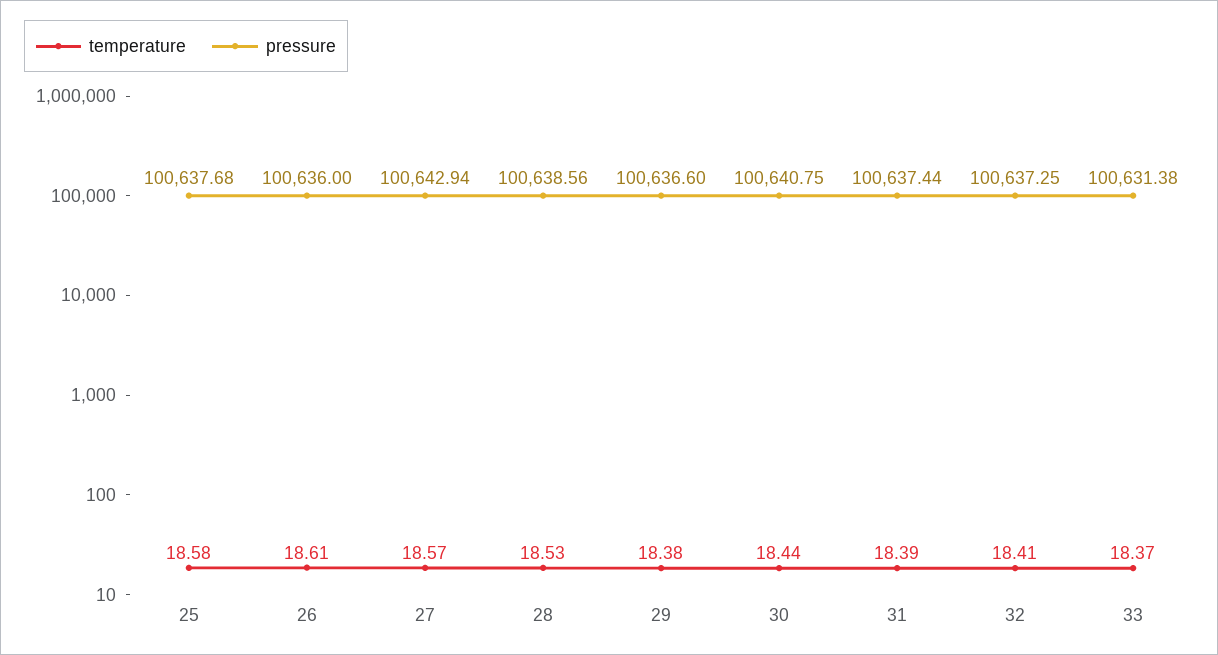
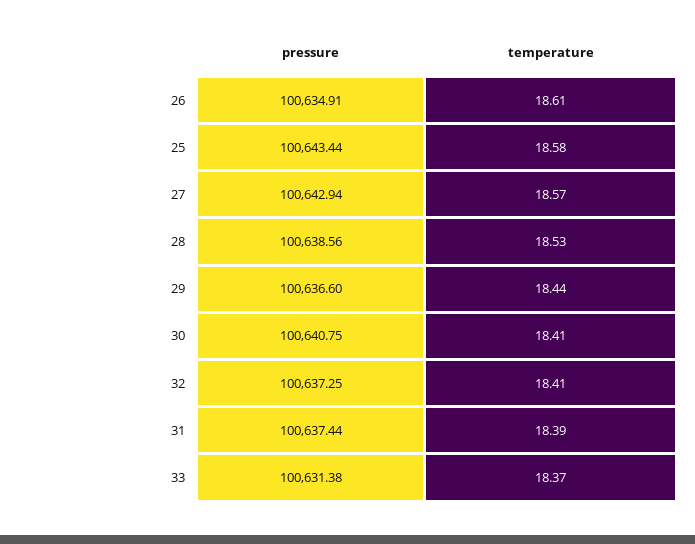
  {
    "temperature": {
      "25": 18.58,
      "26": 18.61,
      "27": 18.57,
      "28": 18.53,
-     "29": 18.38,
+     "29": 18.44,
-     "30": 18.44,
+     "30": 18.41,
      "31": 18.39,
      "32": 18.41,
      "33": 18.37
    },
    "pressure": {
-     "25": 100637.68,
+     "25": 100643.44,
-     "26": 100636,
+     "26": 100634.91,
      "27": 100642.94,
      "28": 100638.56,
      "29": 100636.6,
      "30": 100640.75,
      "31": 100637.44,
      "32": 100637.25,
      "33": 100631.38
    }
  }

